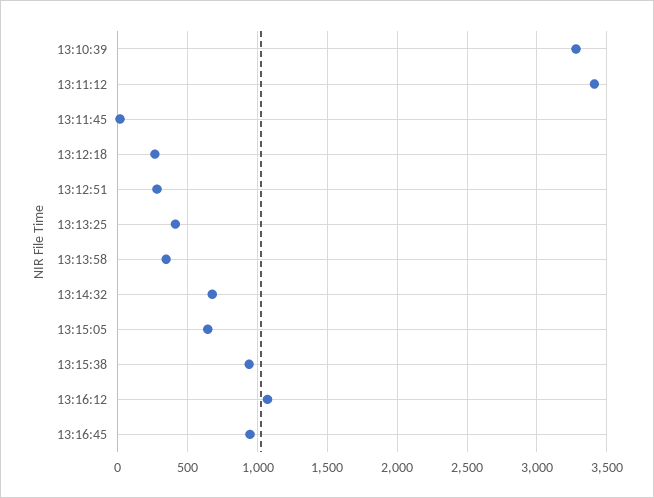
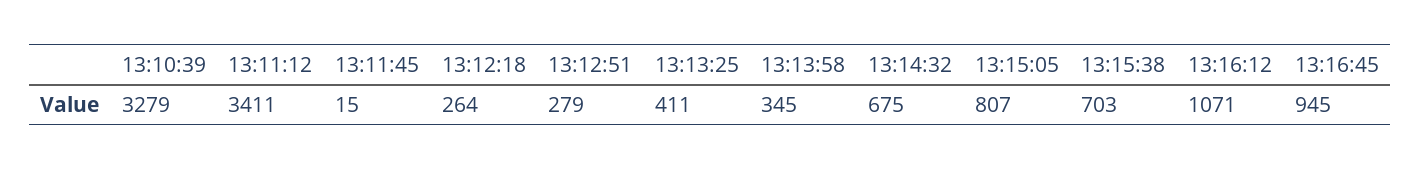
  {
    "13:10:39": 3279,
    "13:11:12": 3411,
    "13:11:45": 15,
    "13:12:18": 264,
    "13:12:51": 279,
    "13:13:25": 411,
    "13:13:58": 345,
    "13:14:32": 675,
-   "13:15:05": 650,
+   "13:15:05": 807,
-   "13:15:38": 950,
+   "13:15:38": 703,
    "13:16:12": 1071,
    "13:16:45": 945
  }

